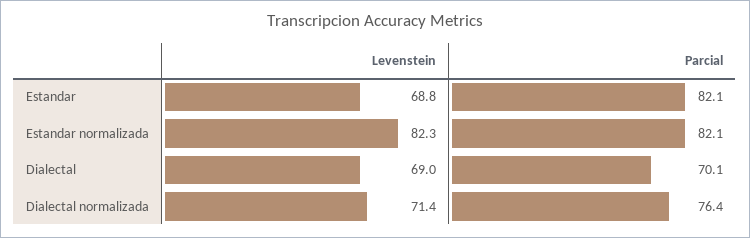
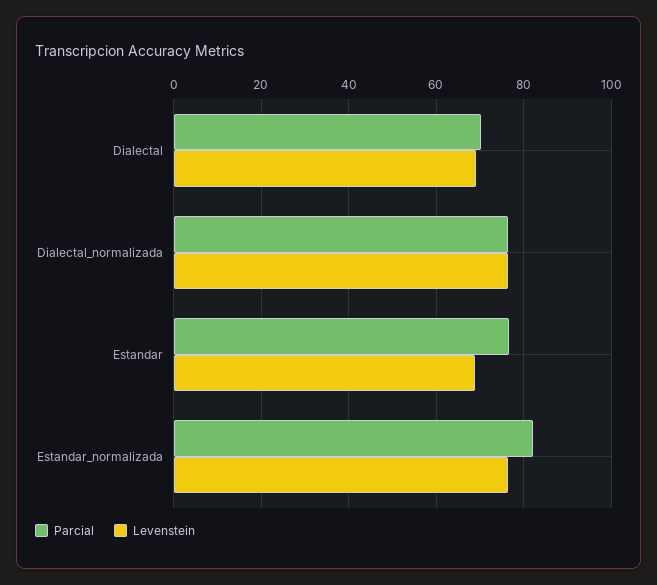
  {
    "Levenstein": {
      "Estandar": 68.8,
-     "Estandar normalizada": 82.3,
+     "Estandar normalizada": 76,
      "Dialectal": 69,
-     "Dialectal normalizada": 71.4
+     "Dialectal normalizada": 76
    },
    "Parcial": {
-     "Estandar": 82.1,
+     "Estandar": 76,
      "Estandar normalizada": 82.1,
      "Dialectal": 70.1,
      "Dialectal normalizada": 76.4
    }
  }

